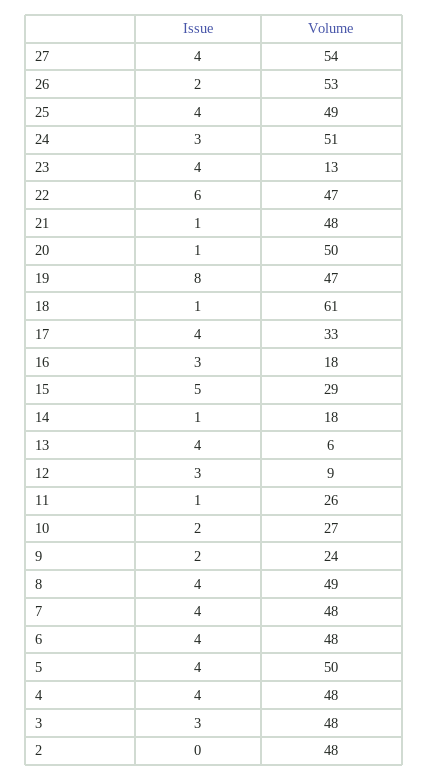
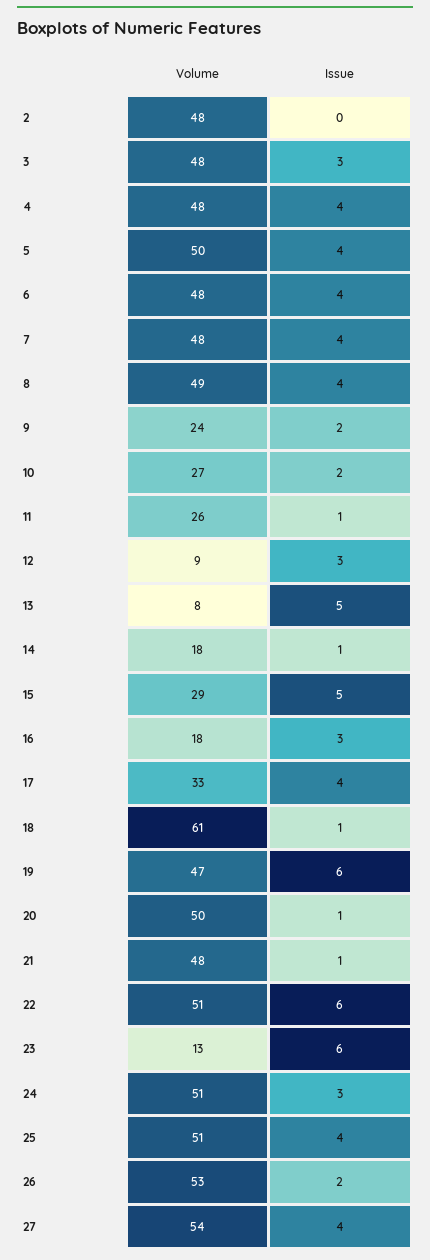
  {
    "Issue": {
      "27": 4,
      "26": 2,
      "25": 4,
      "24": 3,
-     "23": 4,
+     "23": 6,
      "22": 6,
      "21": 1,
      "20": 1,
-     "19": 8,
+     "19": 6,
      "18": 1,
      "17": 4,
      "16": 3,
      "15": 5,
      "14": 1,
-     "13": 4,
+     "13": 5,
      "12": 3,
      "11": 1,
      "10": 2,
      "9": 2,
      "8": 4,
      "7": 4,
      "6": 4,
      "5": 4,
      "4": 4,
      "3": 3,
      "2": 0
    },
    "Volume": {
      "27": 54,
      "26": 53,
-     "25": 49,
+     "25": 51,
      "24": 51,
      "23": 13,
-     "22": 47,
+     "22": 51,
      "21": 48,
      "20": 50,
      "19": 47,
      "18": 61,
      "17": 33,
      "16": 18,
      "15": 29,
      "14": 18,
-     "13": 6,
+     "13": 8,
      "12": 9,
      "11": 26,
      "10": 27,
      "9": 24,
      "8": 49,
      "7": 48,
      "6": 48,
      "5": 50,
      "4": 48,
      "3": 48,
      "2": 48
    }
  }

